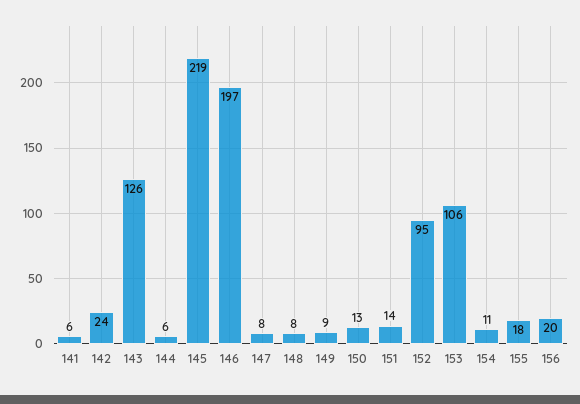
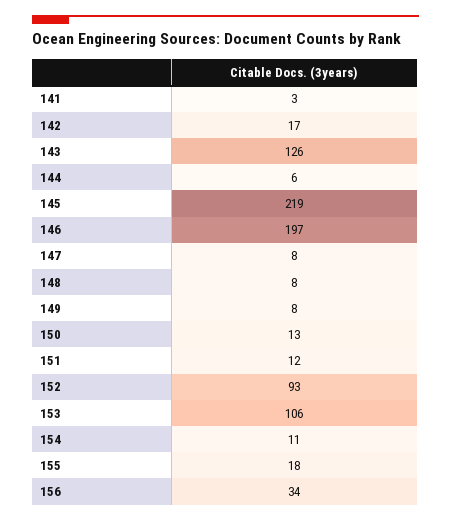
  {
-   "141": 6,
+   "141": 3,
-   "142": 24,
+   "142": 17,
    "143": 126,
    "144": 6,
    "145": 219,
    "146": 197,
    "147": 8,
    "148": 8,
-   "149": 9,
+   "149": 8,
    "150": 13,
-   "151": 14,
+   "151": 12,
-   "152": 95,
+   "152": 93,
    "153": 106,
    "154": 11,
    "155": 18,
-   "156": 20
+   "156": 34
  }

